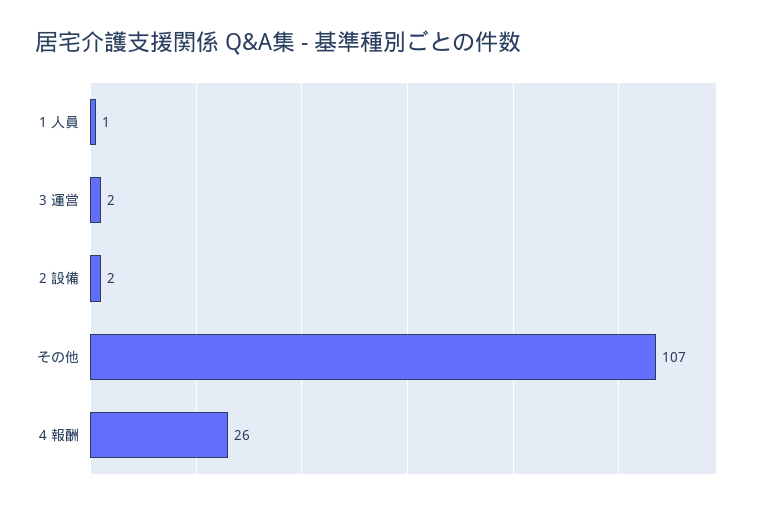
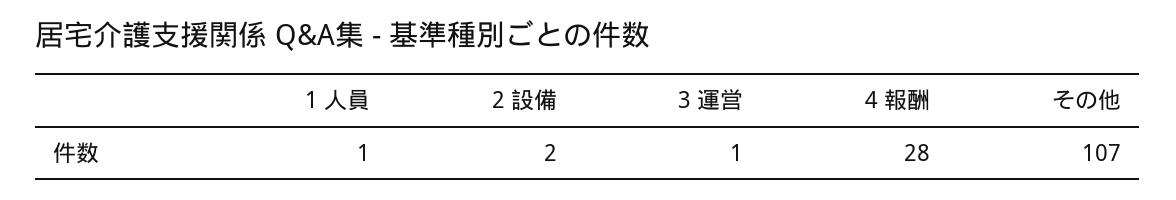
  {
    "1 人員": 1,
-   "3 運営": 2,
+   "3 運営": 1,
    "2 設備": 2,
    "その他": 107,
-   "4 報酬": 26
+   "4 報酬": 28
  }

